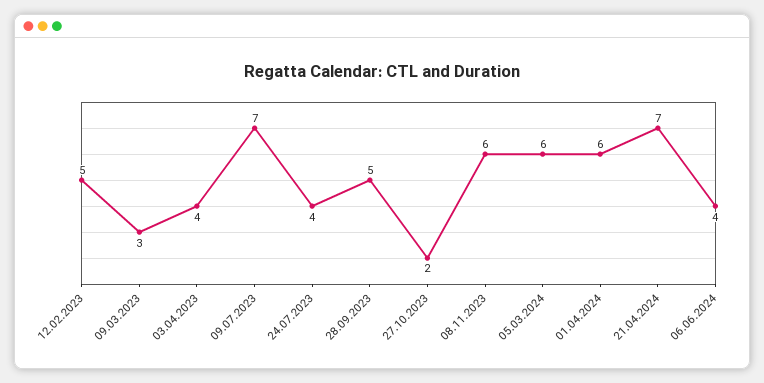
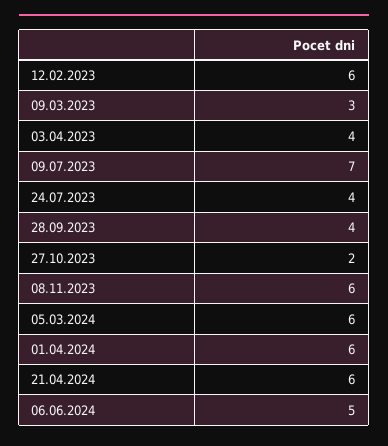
  {
-   "12.02.2023": 5,
+   "12.02.2023": 6,
    "09.03.2023": 3,
    "03.04.2023": 4,
    "09.07.2023": 7,
    "24.07.2023": 4,
-   "28.09.2023": 5,
+   "28.09.2023": 4,
    "27.10.2023": 2,
    "08.11.2023": 6,
    "05.03.2024": 6,
    "01.04.2024": 6,
-   "21.04.2024": 7,
+   "21.04.2024": 6,
-   "06.06.2024": 4
+   "06.06.2024": 5
  }

